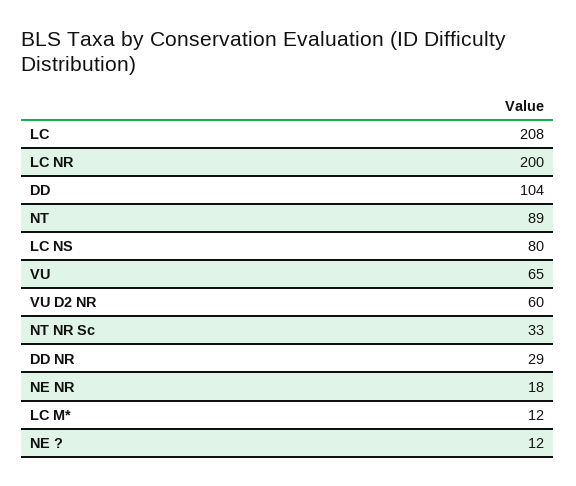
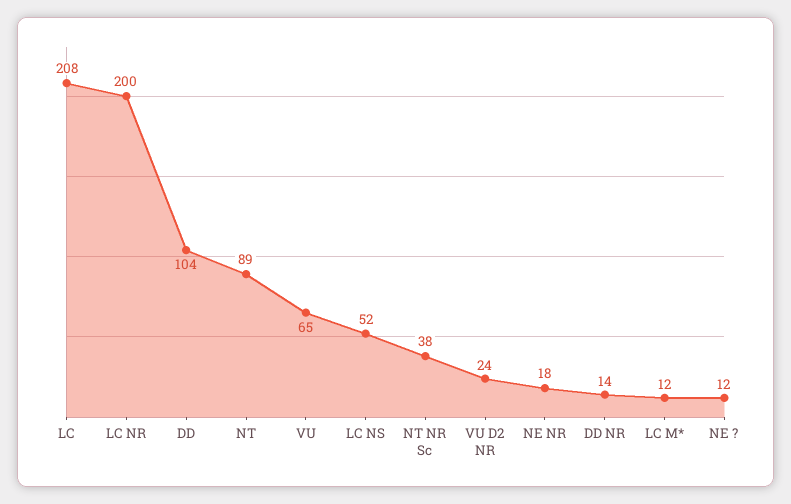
  {
    "LC": 208,
    "LC NR": 200,
    "DD": 104,
    "NT": 89,
-   "LC NS": 80,
+   "LC NS": 52,
    "VU": 65,
-   "VU D2 NR": 60,
+   "VU D2 NR": 24,
-   "NT NR Sc": 33,
+   "NT NR Sc": 38,
-   "DD NR": 29,
+   "DD NR": 14,
    "NE NR": 18,
    "LC M*": 12,
    "NE ?": 12
  }

